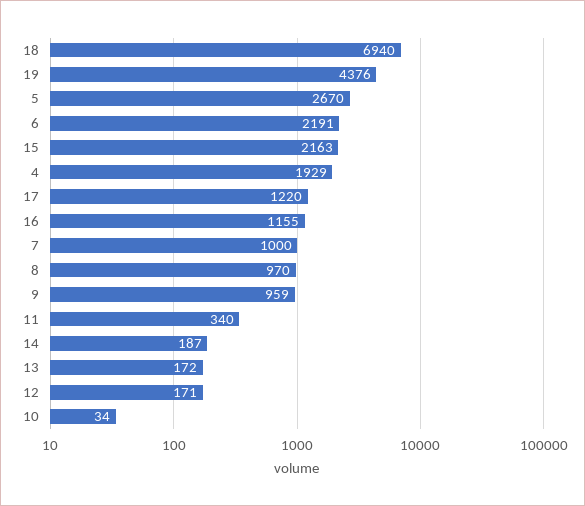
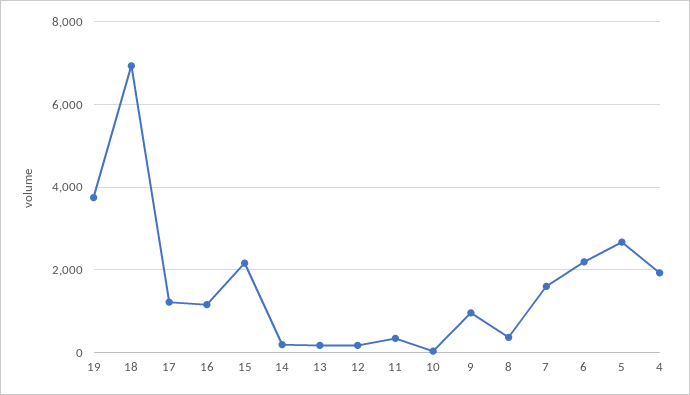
  {
    "18": 6940,
-   "19": 4376,
+   "19": 3800,
    "5": 2670,
    "6": 2191,
    "15": 2163,
    "4": 1929,
    "17": 1220,
    "16": 1155,
-   "7": 1000,
+   "7": 1600,
-   "8": 970,
+   "8": 400,
    "9": 959,
    "11": 340,
    "14": 187,
    "13": 172,
    "12": 171,
    "10": 34
  }

